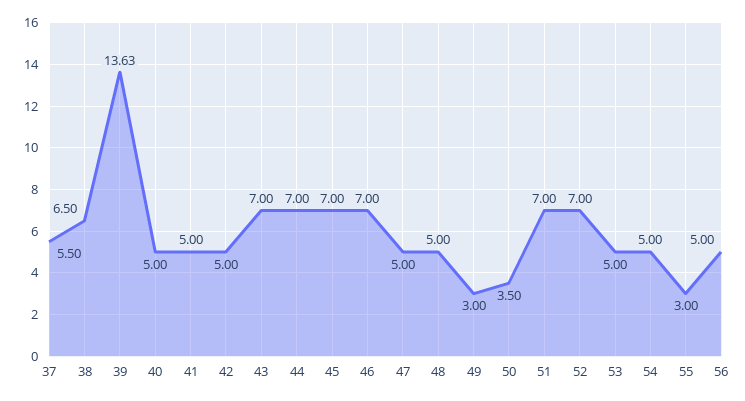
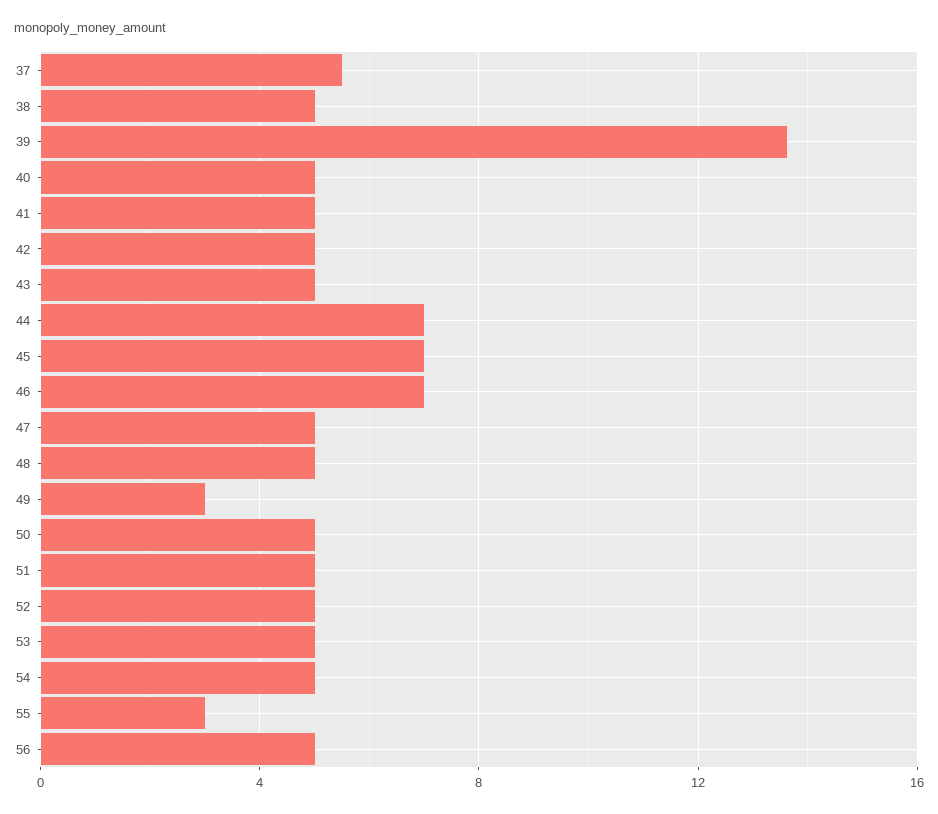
  {
    "37": 5.5,
-   "38": 6.5,
+   "38": 5,
    "39": 13.63,
    "40": 5,
    "41": 5,
    "42": 5,
-   "43": 7,
+   "43": 5,
    "44": 7,
    "45": 7,
    "46": 7,
    "47": 5,
    "48": 5,
    "49": 3,
-   "50": 3.5,
+   "50": 5,
-   "51": 7,
+   "51": 5,
-   "52": 7,
+   "52": 5,
    "53": 5,
    "54": 5,
    "55": 3,
    "56": 5
  }

